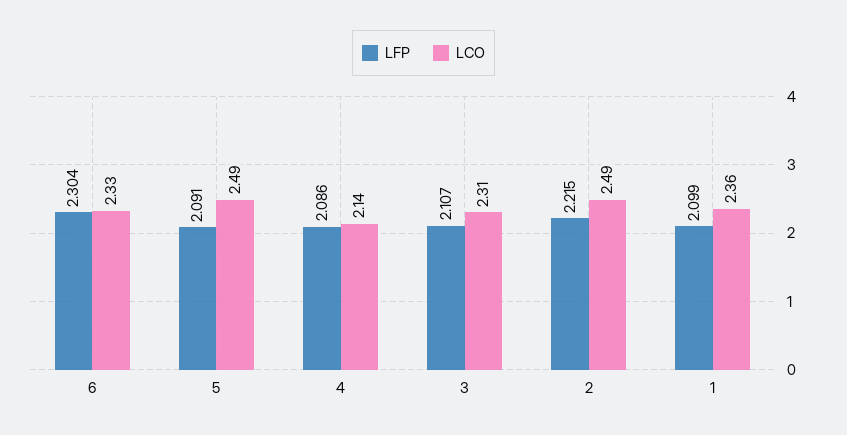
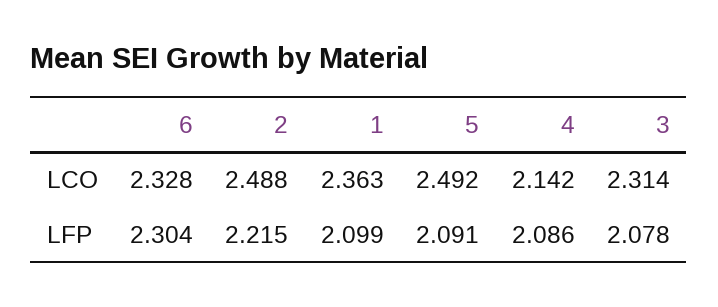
  {
    "LFP": {
      "6": 2.304,
      "5": 2.091,
      "4": 2.086,
-     "3": 2.107,
+     "3": 2.078,
      "2": 2.215,
      "1": 2.099
    },
    "LCO": {
      "6": 2.328,
      "5": 2.492,
      "4": 2.142,
      "3": 2.314,
      "2": 2.488,
      "1": 2.363
    }
  }

